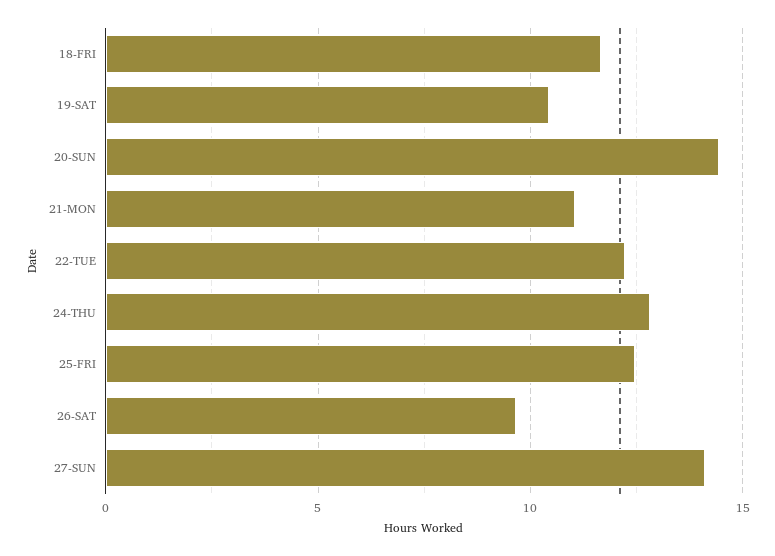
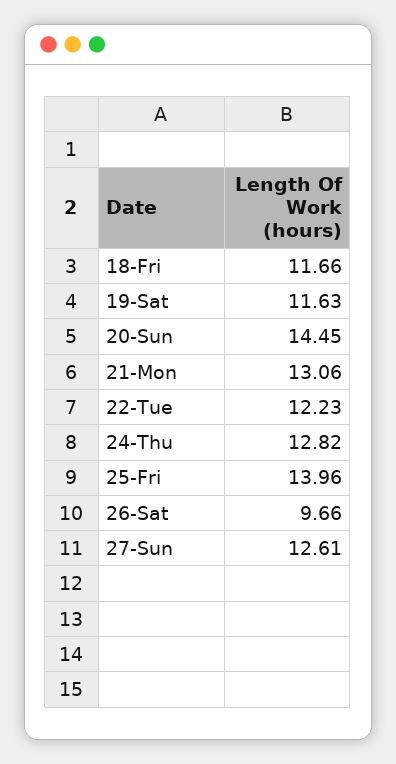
  {
    "18-FRI": 11.66,
-   "19-SAT": 10.5,
+   "19-SAT": 11.63,
    "20-SUN": 14.45,
-   "21-MON": 11,
+   "21-MON": 13.06,
    "22-TUE": 12.23,
    "24-THU": 12.82,
-   "25-FRI": 12.5,
+   "25-FRI": 13.96,
    "26-SAT": 9.66,
-   "27-SUN": 14
+   "27-SUN": 12.61
  }

